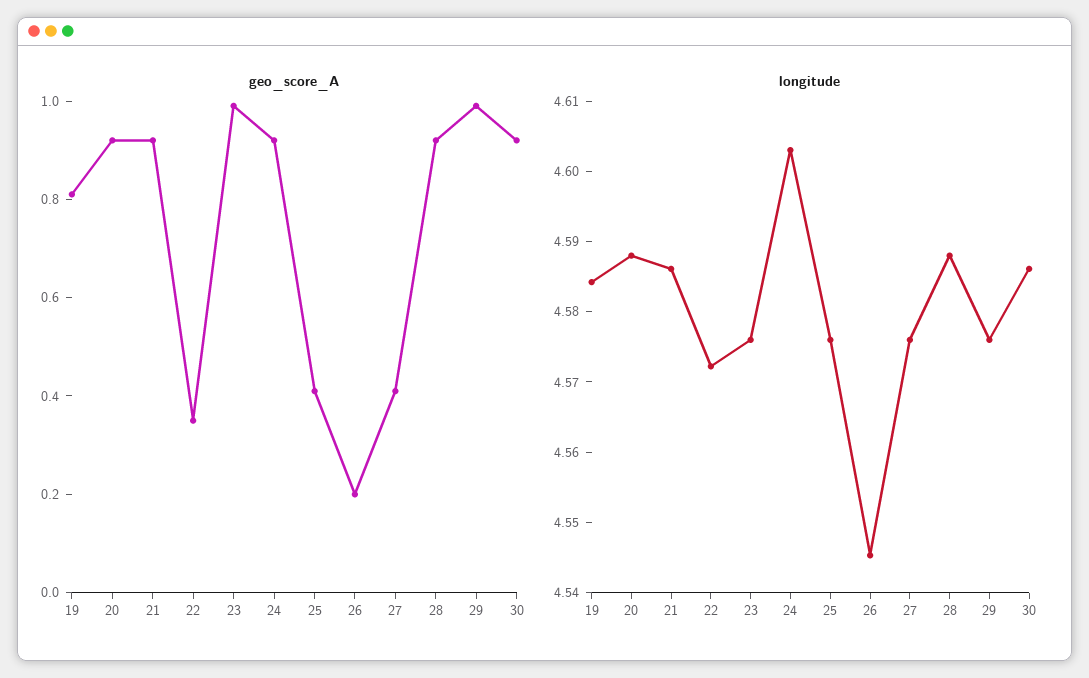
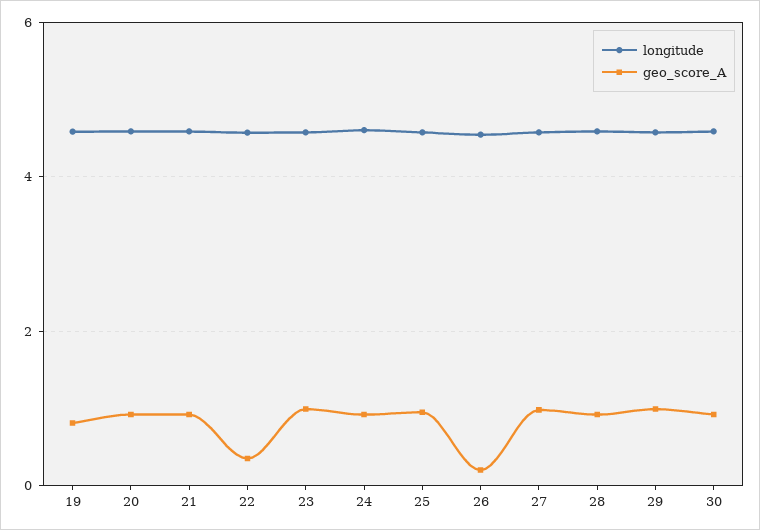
  {
    "geo_score_A": {
      "19": 0.8,
      "20": 0.9,
      "21": 0.9,
      "22": 0.35,
      "23": 1,
      "24": 0.9,
-     "25": 0.4,
+     "25": 1,
      "26": 0.2,
-     "27": 0.4,
+     "27": 1,
      "28": 0.9,
      "29": 1,
      "30": 0.9
    },
    "longitude": {
      "19": 4.584,
      "20": 4.588,
      "21": 4.586,
      "22": 4.572,
      "23": 4.576,
      "24": 4.604,
      "25": 4.576,
      "26": 4.546,
      "27": 4.576,
      "28": 4.588,
      "29": 4.576,
      "30": 4.586
    }
  }

